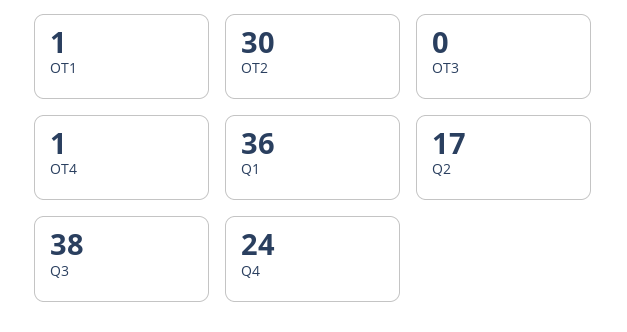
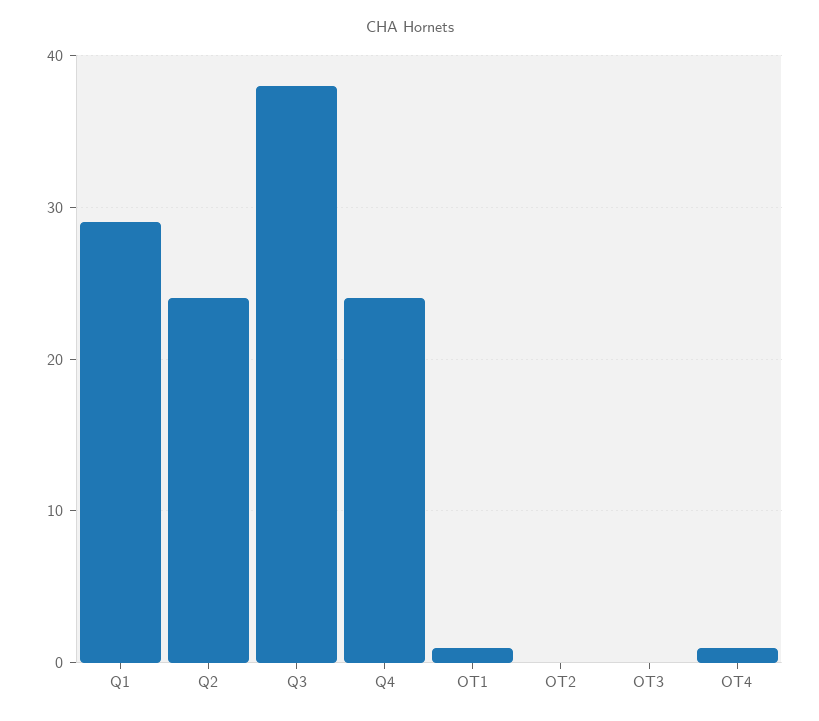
  {
    "OT1": 1,
-   "OT2": 30,
+   "OT2": 0,
    "OT3": 0,
    "OT4": 1,
-   "Q1": 36,
+   "Q1": 29,
-   "Q2": 17,
+   "Q2": 24,
    "Q3": 38,
    "Q4": 24
  }

